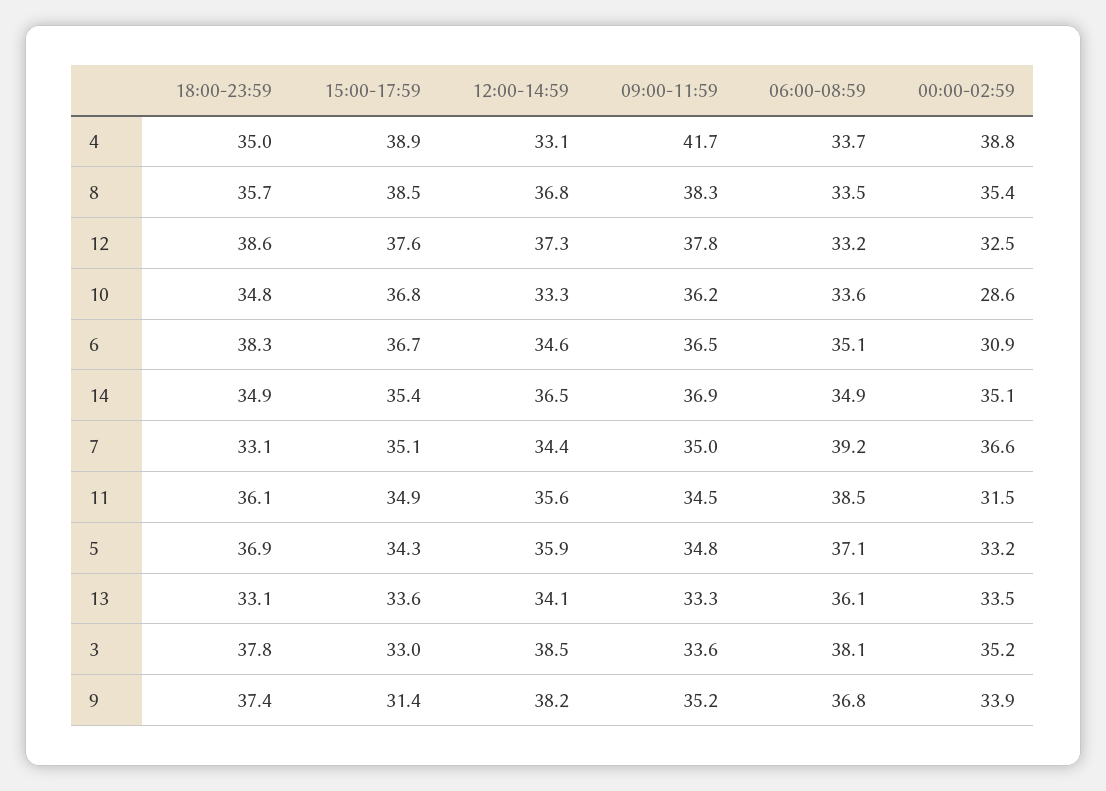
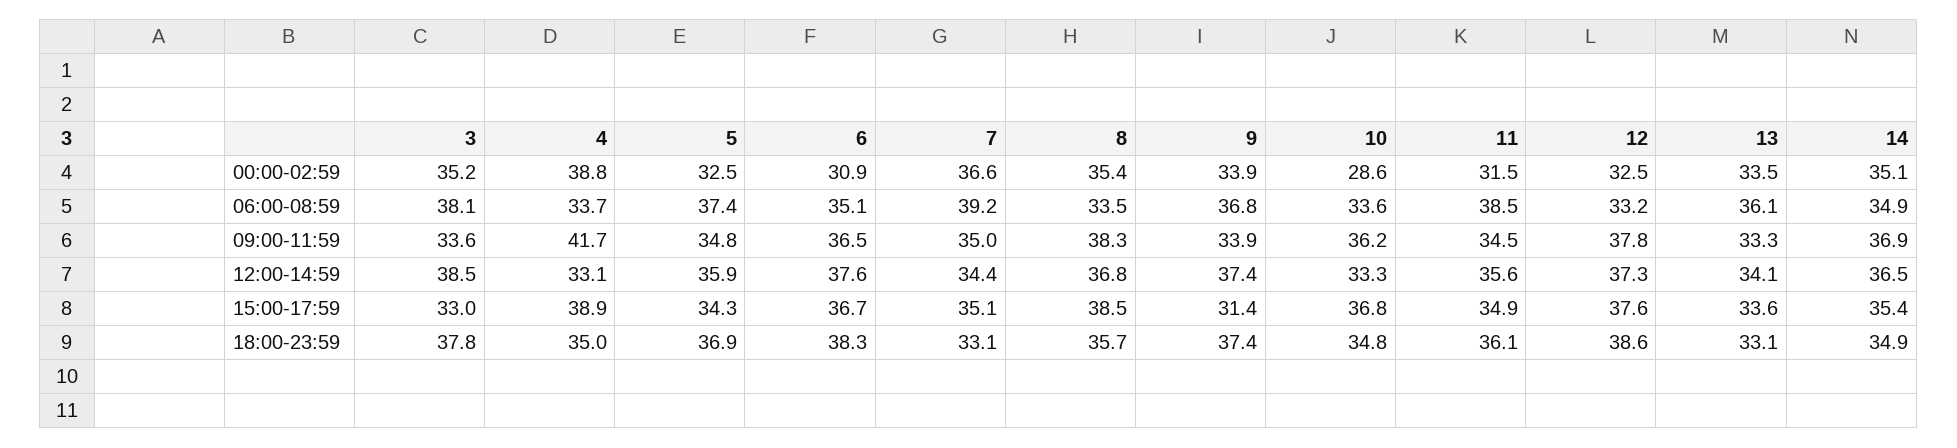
  {
    "18:00-23:59": {
      "4": 35,
      "8": 35.7,
      "12": 38.6,
      "10": 34.8,
      "6": 38.3,
      "14": 34.9,
      "7": 33.1,
      "11": 36.1,
      "5": 36.9,
      "13": 33.1,
      "3": 37.8,
      "9": 37.4
    },
    "15:00-17:59": {
      "4": 38.9,
      "8": 38.5,
      "12": 37.6,
      "10": 36.8,
      "6": 36.7,
      "14": 35.4,
      "7": 35.1,
      "11": 34.9,
      "5": 34.3,
      "13": 33.6,
      "3": 33,
      "9": 31.4
    },
    "12:00-14:59": {
      "4": 33.1,
      "8": 36.8,
      "12": 37.3,
      "10": 33.3,
-     "6": 34.6,
+     "6": 37.6,
      "14": 36.5,
      "7": 34.4,
      "11": 35.6,
      "5": 35.9,
      "13": 34.1,
      "3": 38.5,
-     "9": 38.2
+     "9": 37.4
    },
    "09:00-11:59": {
      "4": 41.7,
      "8": 38.3,
      "12": 37.8,
      "10": 36.2,
      "6": 36.5,
      "14": 36.9,
      "7": 35,
      "11": 34.5,
      "5": 34.8,
      "13": 33.3,
      "3": 33.6,
-     "9": 35.2
+     "9": 33.9
    },
    "06:00-08:59": {
      "4": 33.7,
      "8": 33.5,
      "12": 33.2,
      "10": 33.6,
      "6": 35.1,
      "14": 34.9,
      "7": 39.2,
      "11": 38.5,
-     "5": 37.1,
+     "5": 37.4,
      "13": 36.1,
      "3": 38.1,
      "9": 36.8
    },
    "00:00-02:59": {
      "4": 38.8,
      "8": 35.4,
      "12": 32.5,
      "10": 28.6,
      "6": 30.9,
      "14": 35.1,
      "7": 36.6,
      "11": 31.5,
-     "5": 33.2,
+     "5": 32.5,
      "13": 33.5,
      "3": 35.2,
      "9": 33.9
    }
  }

